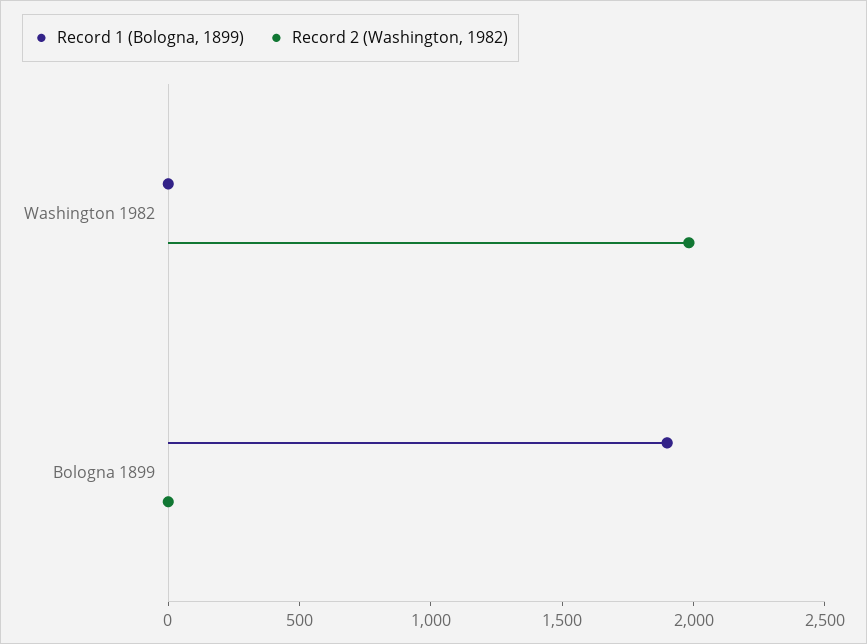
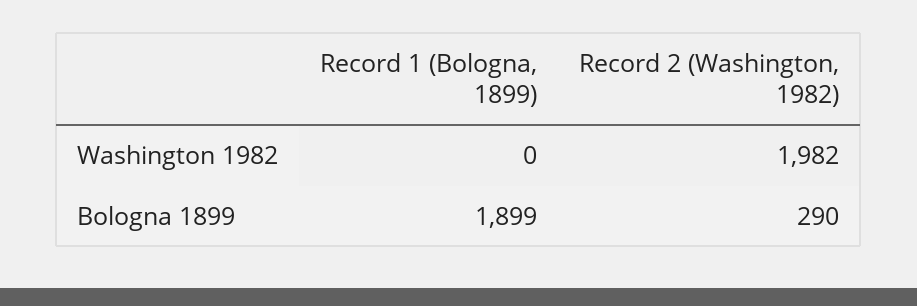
  {
    "Record 1 (Bologna, 1899)": {
      "Washington 1982": 0,
      "Bologna 1899": 1899
    },
    "Record 2 (Washington, 1982)": {
      "Washington 1982": 1982,
-     "Bologna 1899": 0
+     "Bologna 1899": 290
    }
  }

